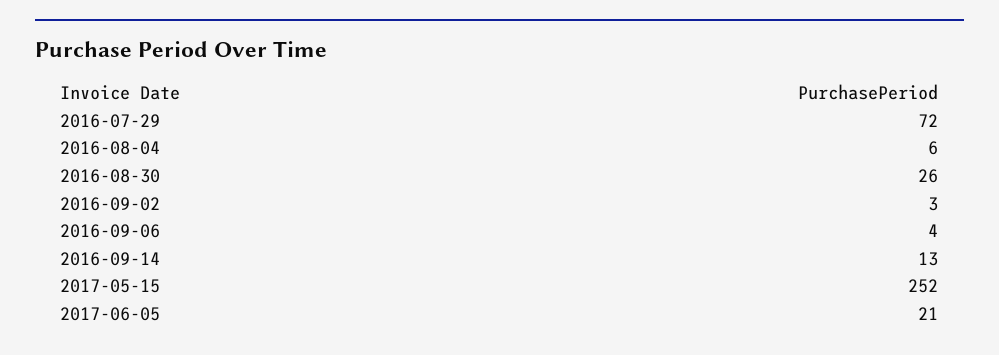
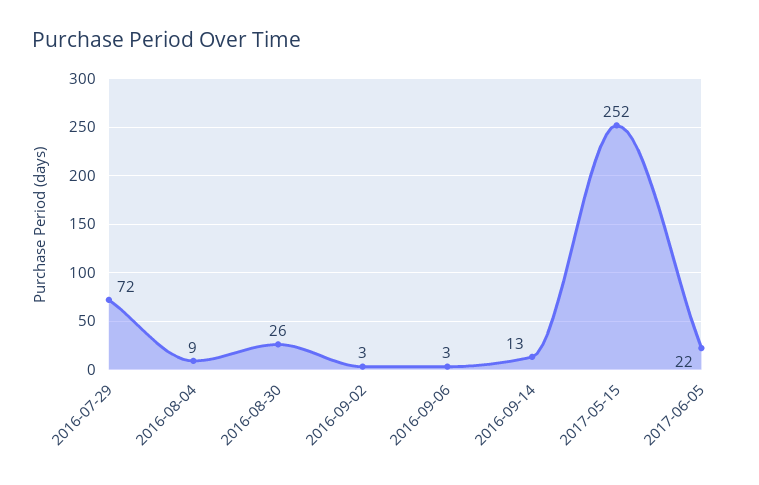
  {
    "2016-07-29": 72,
-   "2016-08-04": 6,
+   "2016-08-04": 9,
    "2016-08-30": 26,
    "2016-09-02": 3,
-   "2016-09-06": 4,
+   "2016-09-06": 3,
    "2016-09-14": 13,
    "2017-05-15": 252,
-   "2017-06-05": 21
+   "2017-06-05": 22
  }

